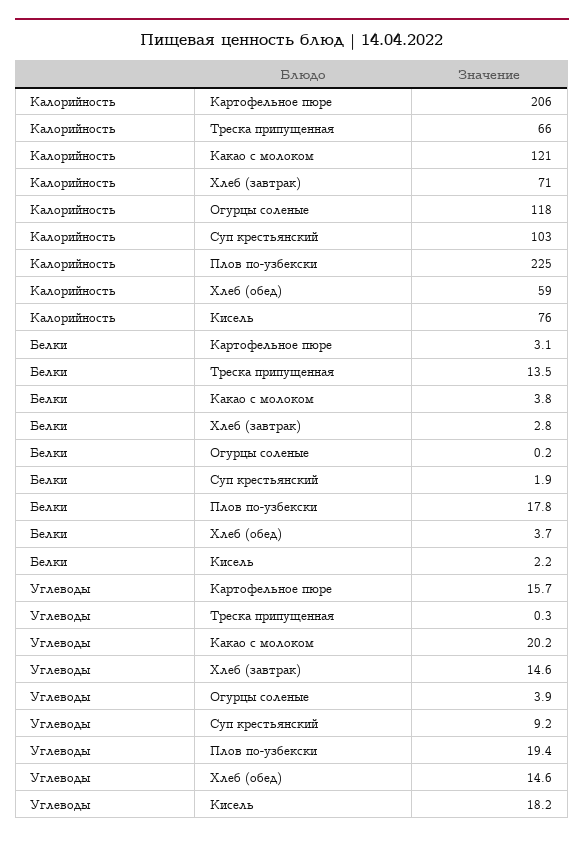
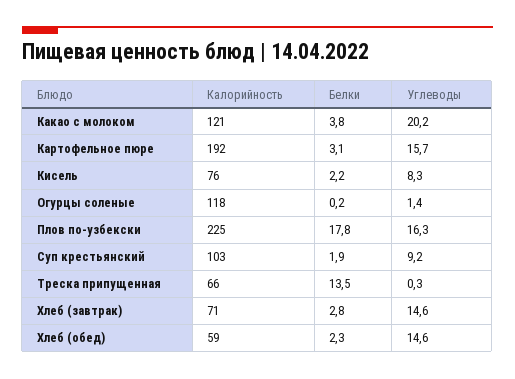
  {
    "Калорийность": {
-     "Картофельное пюре": 206,
+     "Картофельное пюре": 192,
      "Треска припущенная": 66,
      "Какао с молоком": 121,
      "Хлеб (завтрак)": 71,
      "Огурцы соленые": 118,
      "Суп крестьянский": 103,
      "Плов по-узбекски": 225,
      "Хлеб (обед)": 59,
      "Кисель": 76
    },
    "Белки": {
      "Картофельное пюре": 3.1,
      "Треска припущенная": 13.5,
      "Какао с молоком": 3.8,
      "Хлеб (завтрак)": 2.8,
      "Огурцы соленые": 0.2,
      "Суп крестьянский": 1.9,
      "Плов по-узбекски": 17.8,
-     "Хлеб (обед)": 3.7,
+     "Хлеб (обед)": 2.3,
      "Кисель": 2.2
    },
    "Углеводы": {
      "Картофельное пюре": 15.7,
      "Треска припущенная": 0.3,
      "Какао с молоком": 20.2,
      "Хлеб (завтрак)": 14.6,
-     "Огурцы соленые": 3.9,
+     "Огурцы соленые": 1.4,
      "Суп крестьянский": 9.2,
-     "Плов по-узбекски": 19.4,
+     "Плов по-узбекски": 16.3,
      "Хлеб (обед)": 14.6,
-     "Кисель": 18.2
+     "Кисель": 8.3
    }
  }

